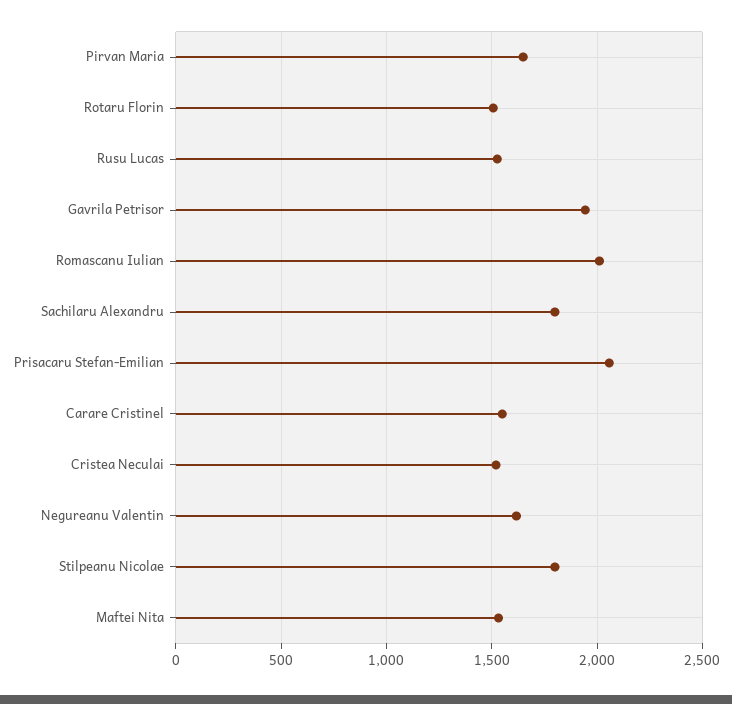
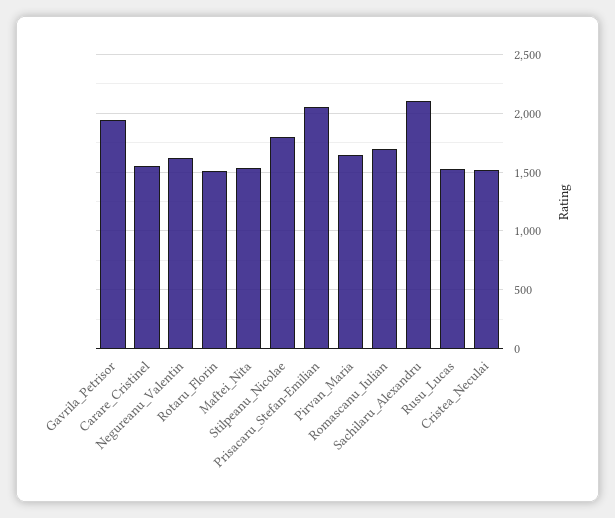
  {
    "Pirvan Maria": 1650,
    "Rotaru Florin": 1500,
    "Rusu Lucas": 1550,
    "Gavrila Petrisor": 1950,
-   "Romascanu Iulian": 2000,
+   "Romascanu Iulian": 1700,
-   "Sachilaru Alexandru": 1800,
+   "Sachilaru Alexandru": 2100,
    "Prisacaru Stefan-Emilian": 2050,
    "Carare Cristinel": 1550,
    "Cristea Neculai": 1500,
    "Negureanu Valentin": 1600,
    "Stilpeanu Nicolae": 1800,
    "Maftei Nita": 1550
  }

